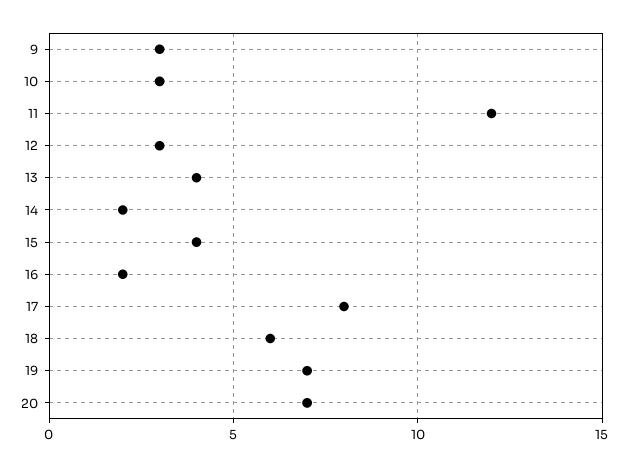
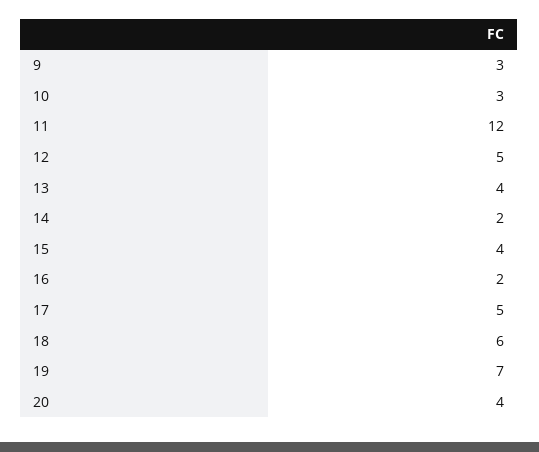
  {
    "9": 3,
    "10": 3,
    "11": 12,
-   "12": 3,
+   "12": 5,
    "13": 4,
    "14": 2,
    "15": 4,
    "16": 2,
-   "17": 8,
+   "17": 5,
    "18": 6,
    "19": 7,
-   "20": 7
+   "20": 4
  }

